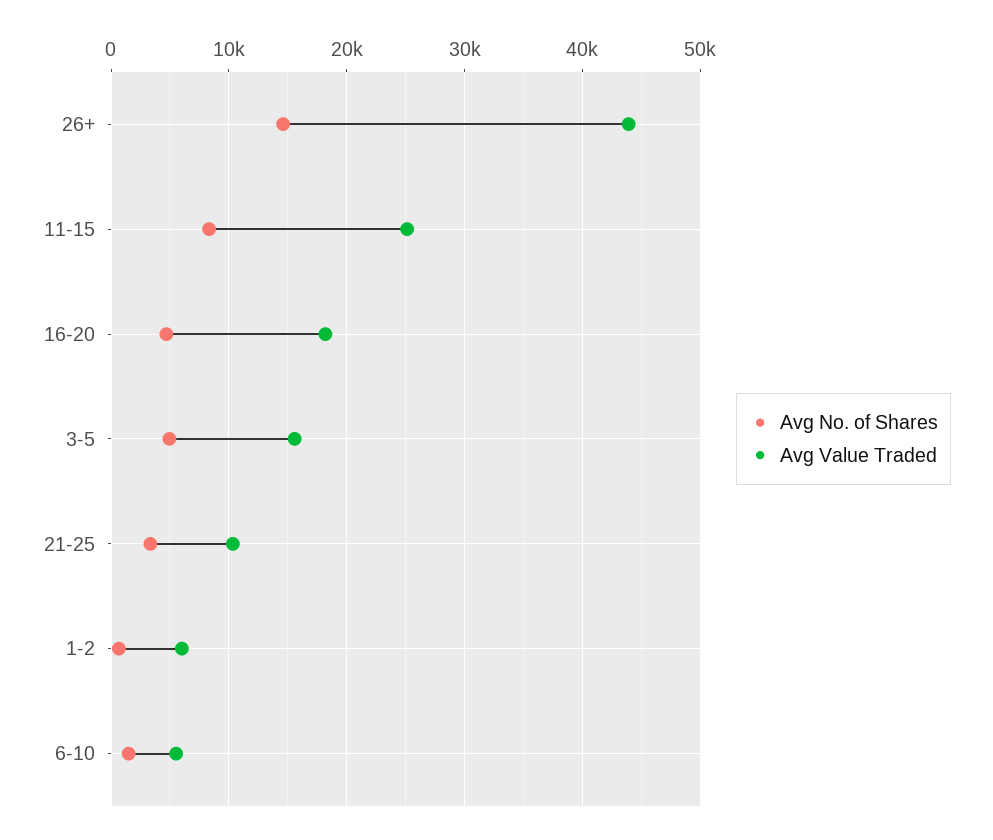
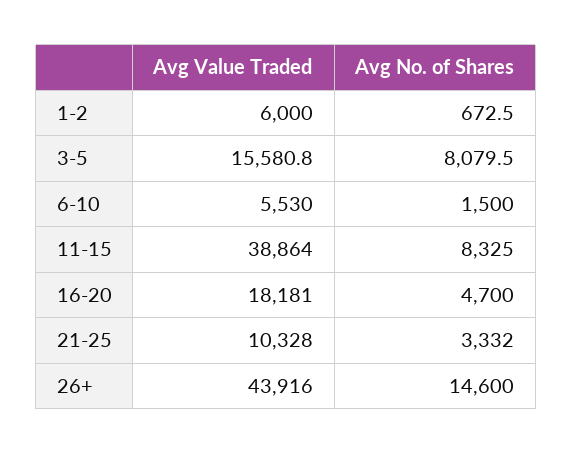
  {
    "Avg No. of Shares": {
      "26+": 14600,
      "11-15": 8325,
      "16-20": 4700,
-     "3-5": 5000,
+     "3-5": 8079.5,
      "21-25": 3332,
      "1-2": 672.5,
      "6-10": 1500
    },
    "Avg Value Traded": {
      "26+": 43916,
-     "11-15": 25000,
+     "11-15": 38864,
      "16-20": 18181,
      "3-5": 15580.8,
      "21-25": 10328,
      "1-2": 6000,
      "6-10": 5530
    }
  }

